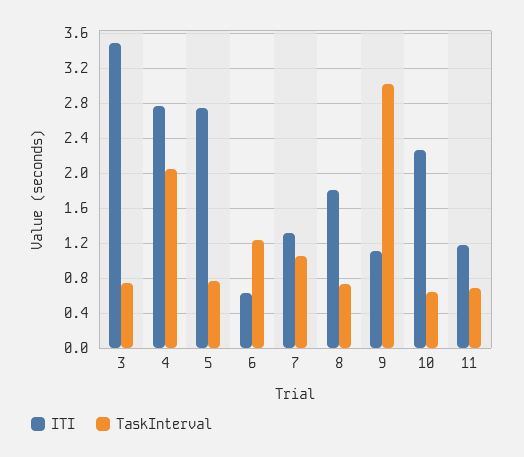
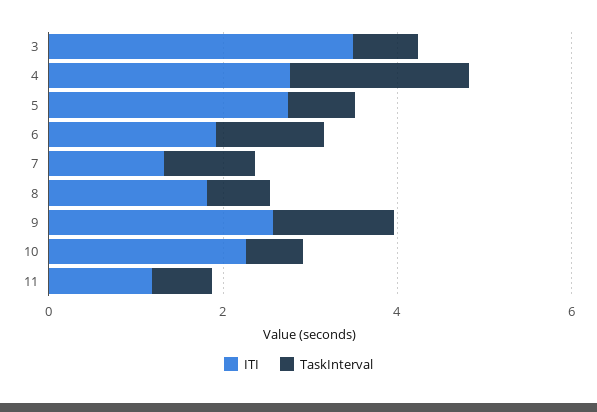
  {
    "ITI": {
      "3": 3.5,
      "4": 2.8,
      "5": 2.7,
-     "6": 0.6,
+     "6": 2,
      "7": 1.3,
      "8": 1.8,
-     "9": 1.1,
+     "9": 2.5,
      "10": 2.3,
      "11": 1.2
    },
    "TaskInterval": {
      "3": 0.7,
      "4": 2.1,
      "5": 0.8,
      "6": 1.2,
      "7": 1.1,
      "8": 0.7,
-     "9": 3,
+     "9": 1.5,
      "10": 0.6,
      "11": 0.7
    }
  }

